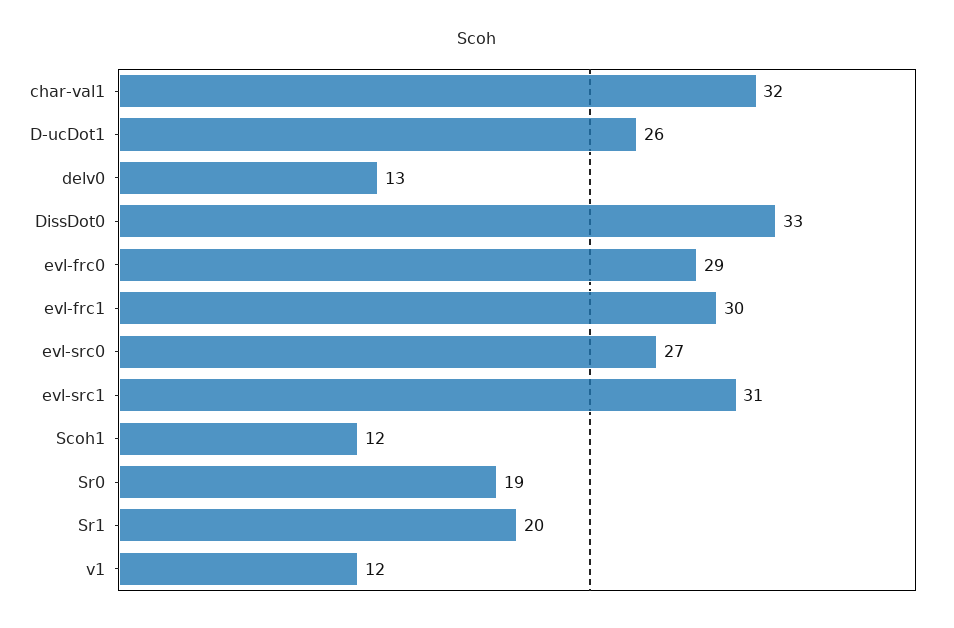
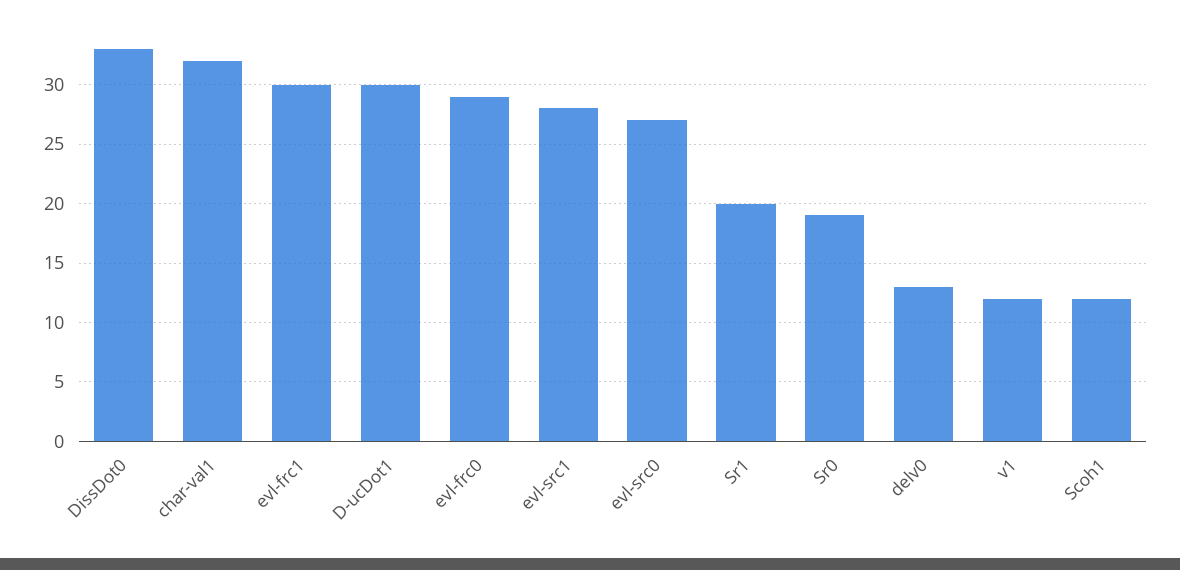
  {
    "char-val1": 32,
-   "D-ucDot1": 26,
+   "D-ucDot1": 30,
    "delv0": 13,
    "DissDot0": 33,
    "evl-frc0": 29,
    "evl-frc1": 30,
    "evl-src0": 27,
-   "evl-src1": 31,
+   "evl-src1": 28,
    "Scoh1": 12,
    "Sr0": 19,
    "Sr1": 20,
    "v1": 12
  }

